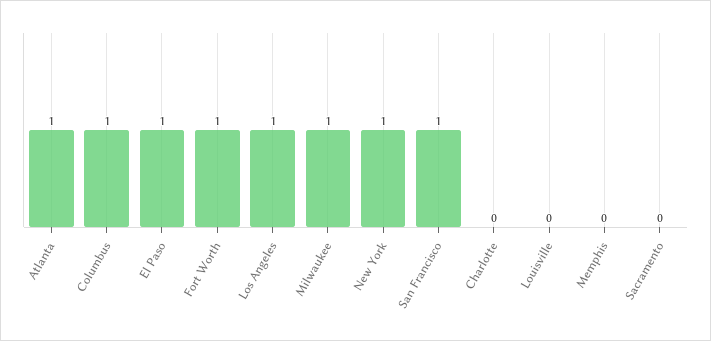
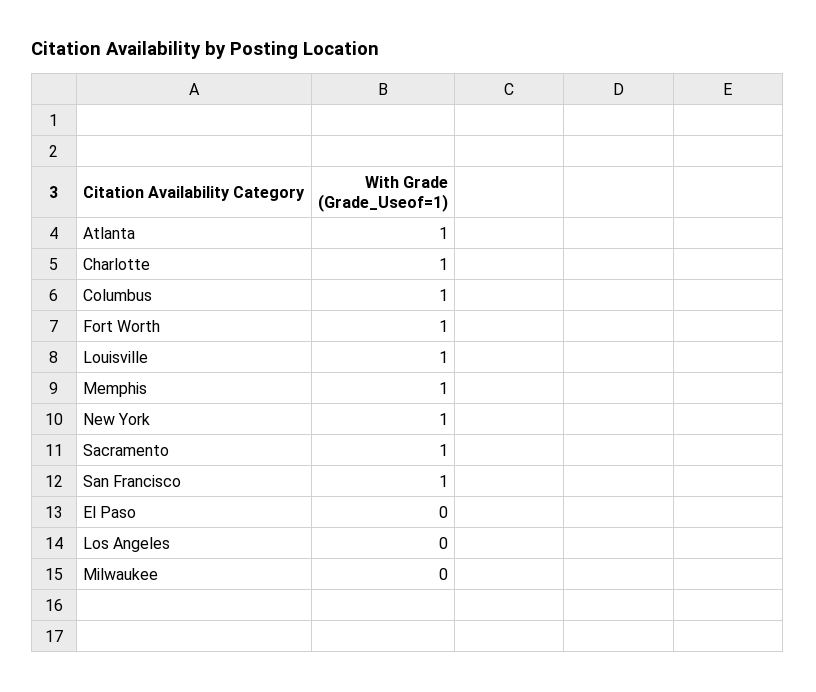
  {
    "Atlanta": 1,
    "Columbus": 1,
-   "El Paso": 1,
+   "El Paso": 0,
    "Fort Worth": 1,
-   "Los Angeles": 1,
+   "Los Angeles": 0,
-   "Milwaukee": 1,
+   "Milwaukee": 0,
    "New York": 1,
    "San Francisco": 1,
-   "Charlotte": 0,
+   "Charlotte": 1,
-   "Louisville": 0,
+   "Louisville": 1,
-   "Memphis": 0,
+   "Memphis": 1,
-   "Sacramento": 0
+   "Sacramento": 1
  }

